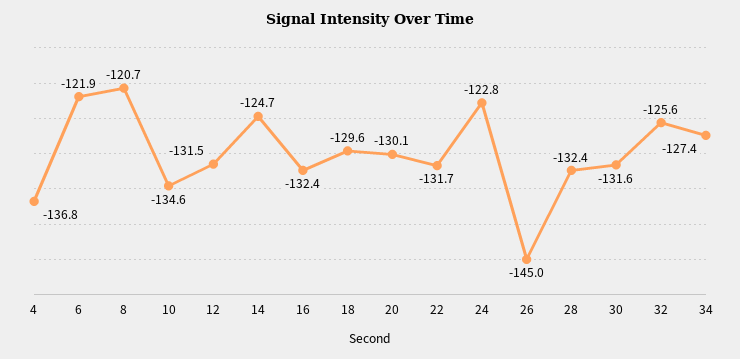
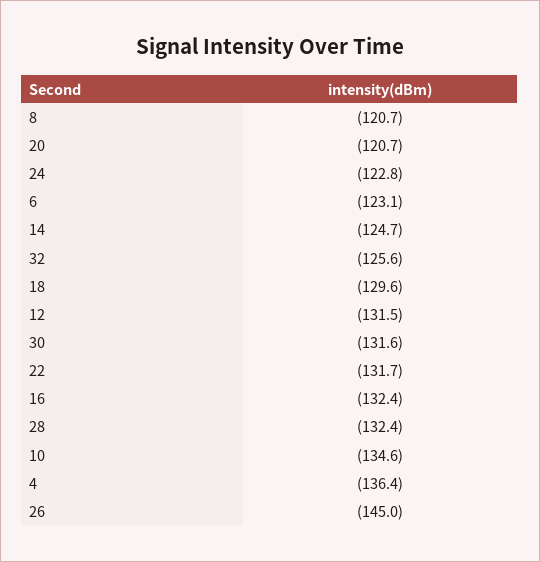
  {
-   "4": -136.8,
+   "4": -136.4,
-   "6": -121.9,
+   "6": -123.1,
    "8": -120.7,
    "10": -134.6,
    "12": -131.5,
    "14": -124.7,
    "16": -132.4,
    "18": -129.6,
-   "20": -130.1,
+   "20": -120.7,
    "22": -131.7,
    "24": -122.8,
    "26": -145,
    "28": -132.4,
    "30": -131.6,
-   "32": -125.6,
+   "32": -125.6
-   "34": -127.4
  }

